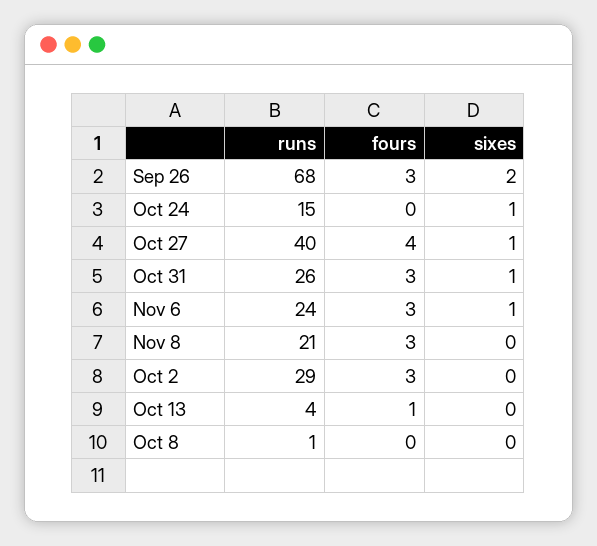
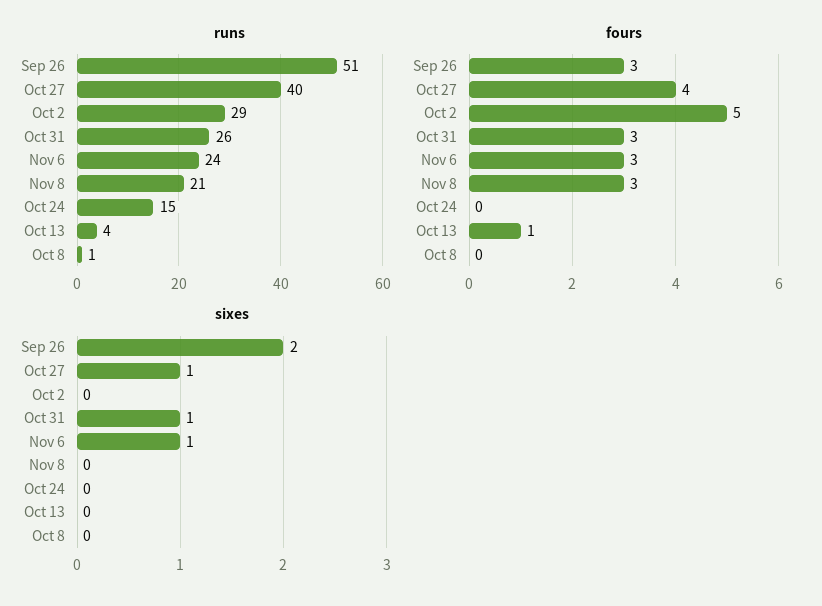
  {
    "runs": {
-     "Sep 26": 68,
+     "Sep 26": 51,
      "Oct 24": 15,
      "Oct 27": 40,
      "Oct 31": 26,
      "Nov 6": 24,
      "Nov 8": 21,
      "Oct 2": 29,
      "Oct 13": 4,
      "Oct 8": 1
    },
    "fours": {
      "Sep 26": 3,
      "Oct 24": 0,
      "Oct 27": 4,
      "Oct 31": 3,
      "Nov 6": 3,
      "Nov 8": 3,
-     "Oct 2": 3,
+     "Oct 2": 5,
      "Oct 13": 1,
      "Oct 8": 0
    },
    "sixes": {
      "Sep 26": 2,
-     "Oct 24": 1,
+     "Oct 24": 0,
      "Oct 27": 1,
      "Oct 31": 1,
      "Nov 6": 1,
      "Nov 8": 0,
      "Oct 2": 0,
      "Oct 13": 0,
      "Oct 8": 0
    }
  }

